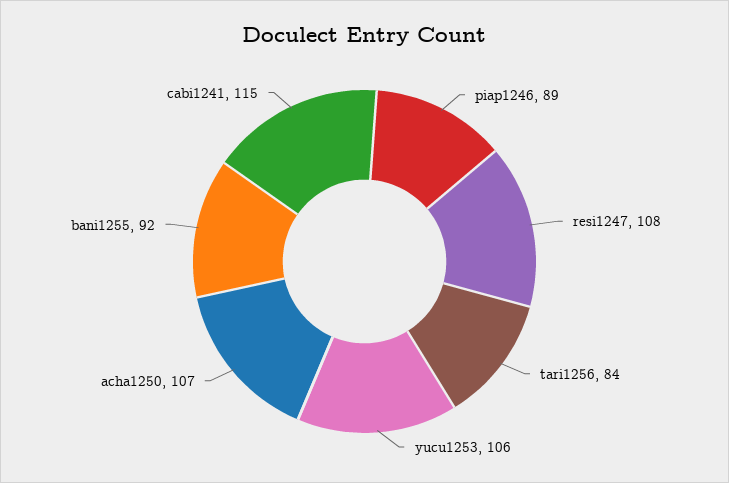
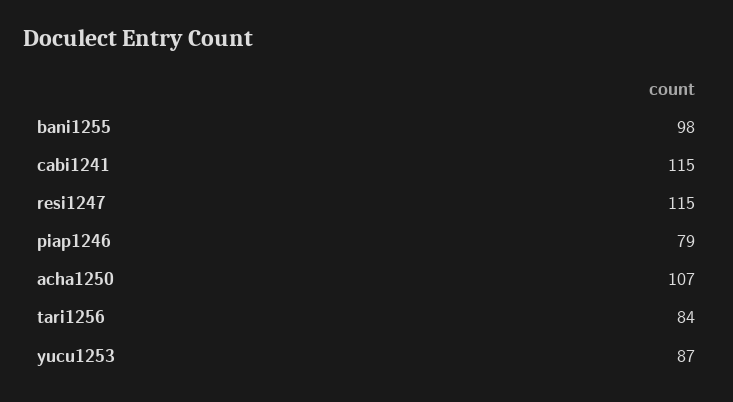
  {
-   "piap1246": 89,
+   "piap1246": 79,
-   "resi1247": 108,
+   "resi1247": 115,
    "tari1256": 84,
-   "yucu1253": 106,
+   "yucu1253": 87,
    "acha1250": 107,
-   "bani1255": 92,
+   "bani1255": 98,
    "cabi1241": 115
  }

